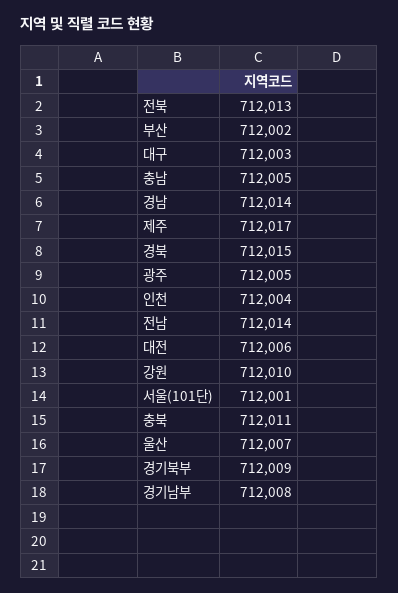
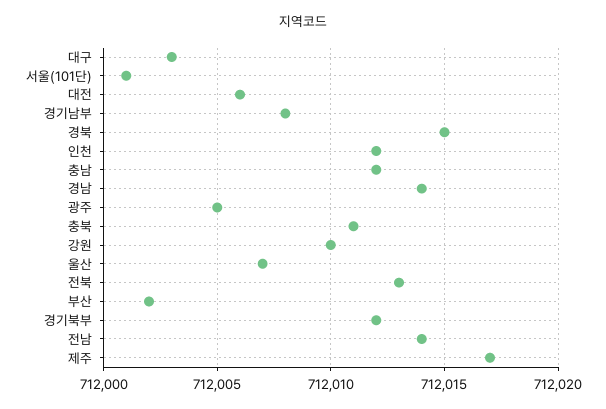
  {
    "전북": 712013,
    "부산": 712002,
    "대구": 712003,
-   "충남": 712005,
+   "충남": 712012,
    "경남": 712014,
    "제주": 712017,
    "경북": 712015,
    "광주": 712005,
-   "인천": 712004,
+   "인천": 712012,
    "전남": 712014,
    "대전": 712006,
    "강원": 712010,
    "서울(101단)": 712001,
    "충북": 712011,
    "울산": 712007,
-   "경기북부": 712009,
+   "경기북부": 712012,
    "경기남부": 712008
  }

